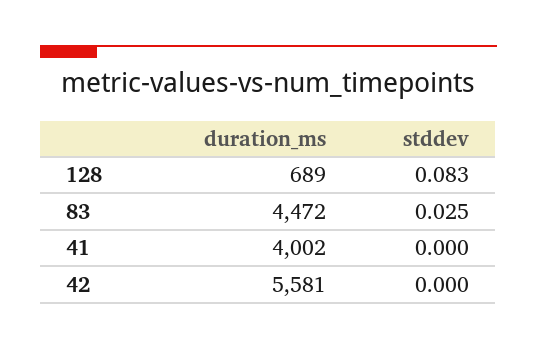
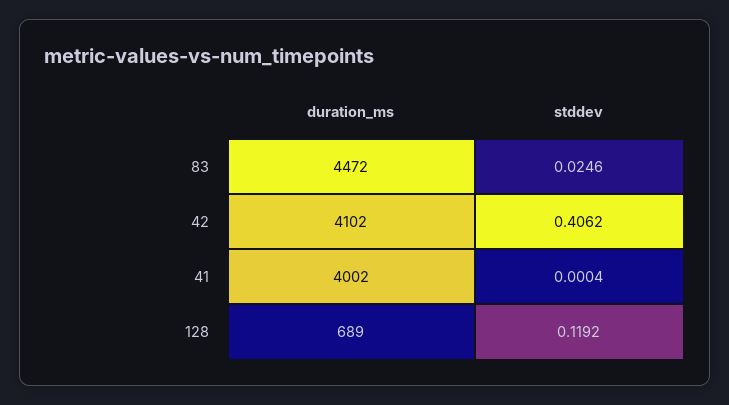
  {
    "duration_ms": {
      "128": 689,
      "83": 4472,
      "41": 4002,
-     "42": 5581
+     "42": 4102
    },
    "stddev": {
-     "128": 0.083,
+     "128": 0.1192,
      "83": 0.0246,
      "41": 0.0004,
-     "42": 0
+     "42": 0.4062
    }
  }

